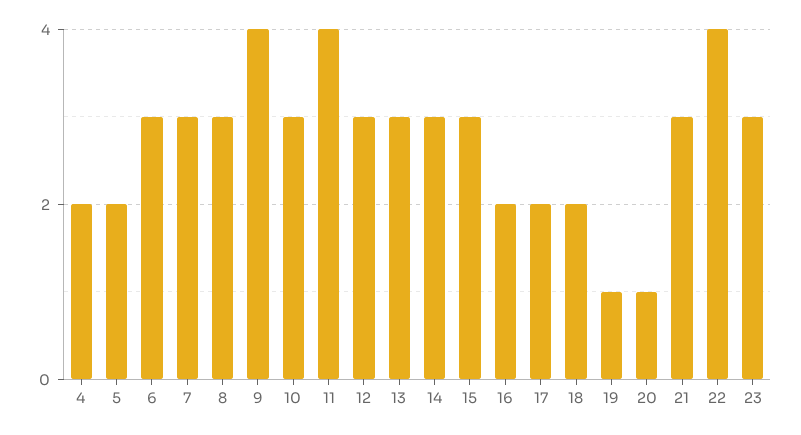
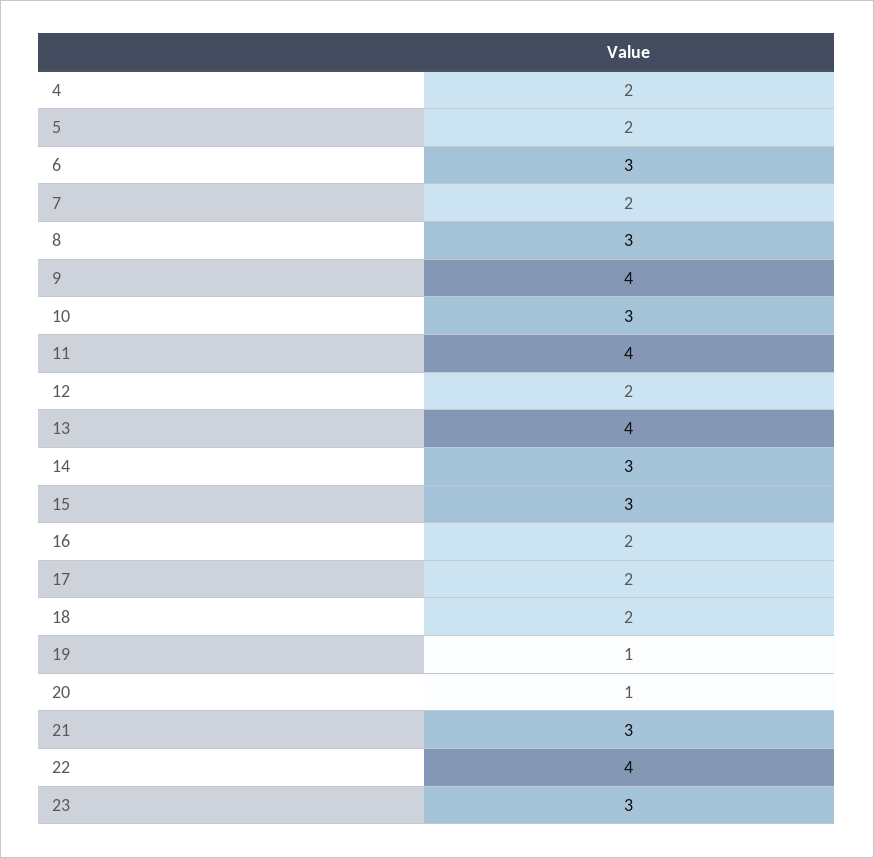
  {
    "4": 2,
    "5": 2,
    "6": 3,
-   "7": 3,
+   "7": 2,
    "8": 3,
    "9": 4,
    "10": 3,
    "11": 4,
-   "12": 3,
+   "12": 2,
-   "13": 3,
+   "13": 4,
    "14": 3,
    "15": 3,
    "16": 2,
    "17": 2,
    "18": 2,
    "19": 1,
    "20": 1,
    "21": 3,
    "22": 4,
    "23": 3
  }

